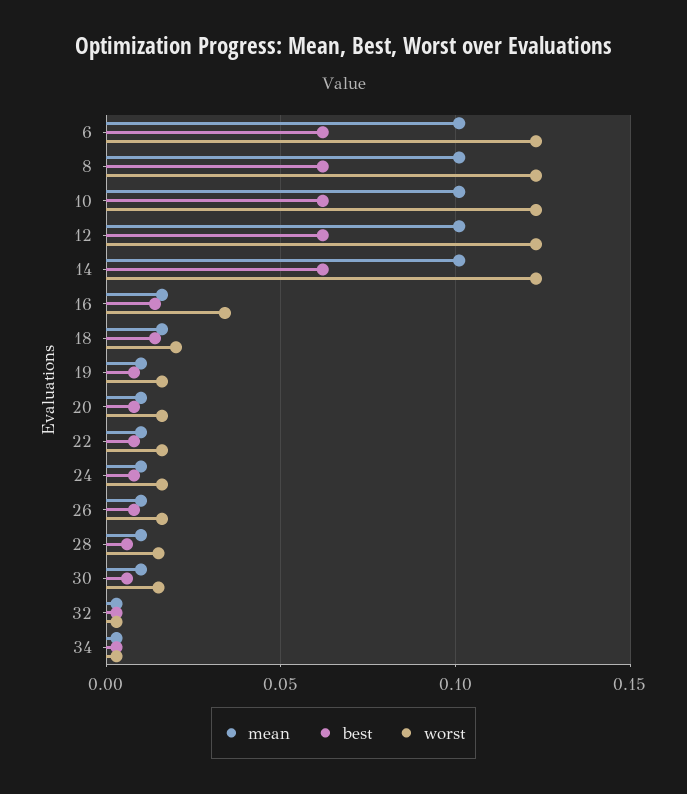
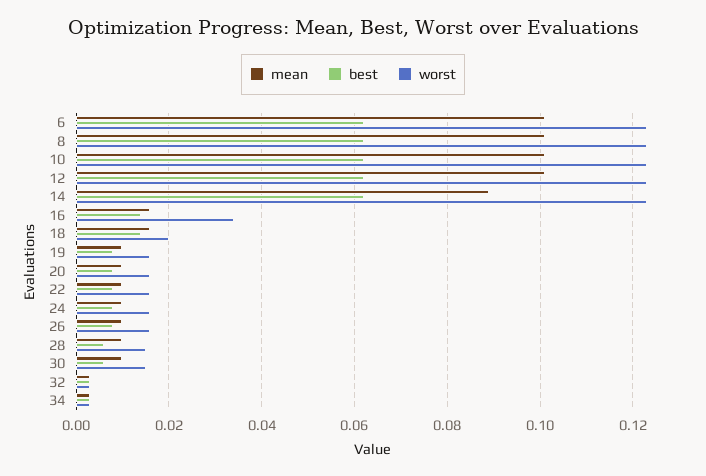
  {
    "mean": {
      "6": 0.1,
      "8": 0.1,
      "10": 0.1,
      "12": 0.1,
-     "14": 0.1,
+     "14": 0.09,
      "16": 0.015,
      "18": 0.015,
      "19": 0.01,
      "20": 0.01,
      "22": 0.01,
      "24": 0.01,
      "26": 0.01,
      "28": 0.01,
      "30": 0.01,
      "32": 0.005,
      "34": 0.005
    },
    "best": {
      "6": 0.06,
      "8": 0.06,
      "10": 0.06,
      "12": 0.06,
      "14": 0.06,
      "16": 0.015,
      "18": 0.015,
      "19": 0.01,
      "20": 0.01,
      "22": 0.01,
      "24": 0.01,
      "26": 0.01,
      "28": 0.005,
      "30": 0.005,
      "32": 0.005,
      "34": 0.005
    },
    "worst": {
      "6": 0.125,
      "8": 0.125,
      "10": 0.125,
      "12": 0.125,
      "14": 0.125,
      "16": 0.035,
      "18": 0.02,
      "19": 0.015,
      "20": 0.015,
      "22": 0.015,
      "24": 0.015,
      "26": 0.015,
      "28": 0.015,
      "30": 0.015,
      "32": 0.005,
      "34": 0.005
    }
  }

